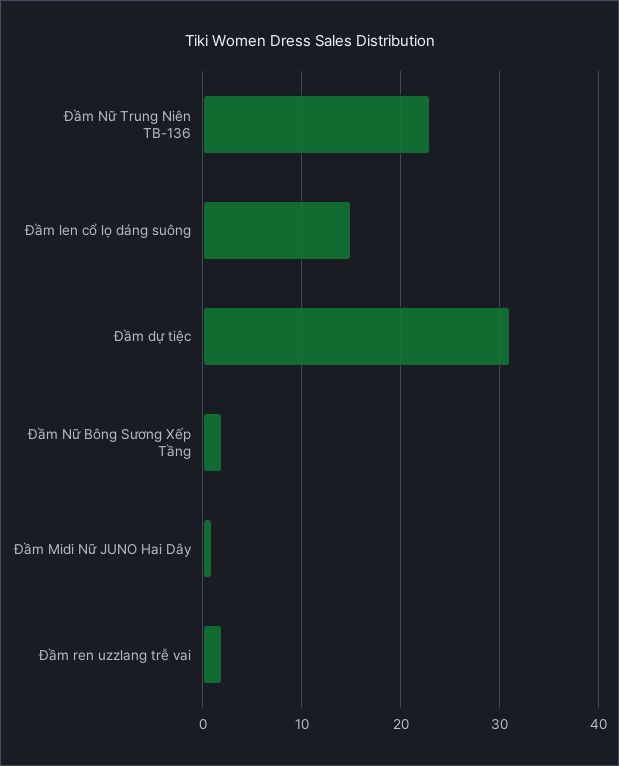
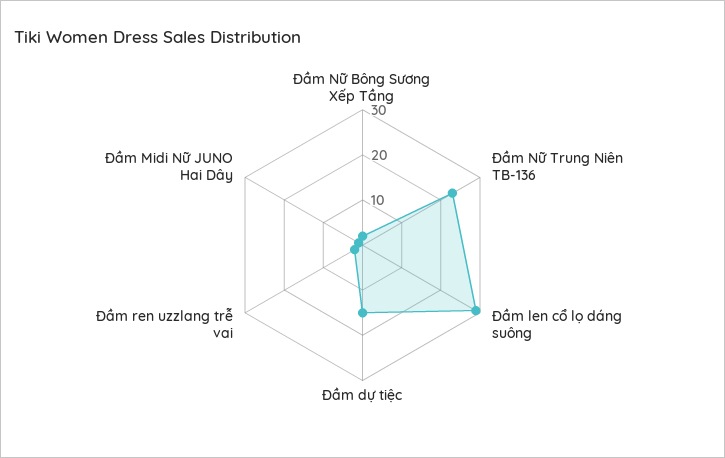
  {
    "Đầm Nữ Trung Niên TB-136": 23,
-   "Đầm len cổ lọ dáng suông": 15,
+   "Đầm len cổ lọ dáng suông": 30,
-   "Đầm dự tiệc": 31,
+   "Đầm dự tiệc": 15,
    "Đầm Nữ Bông Sương Xếp Tầng": 2,
    "Đầm Midi Nữ JUNO Hai Dây": 1,
    "Đầm ren uzzlang trễ vai": 2
  }

